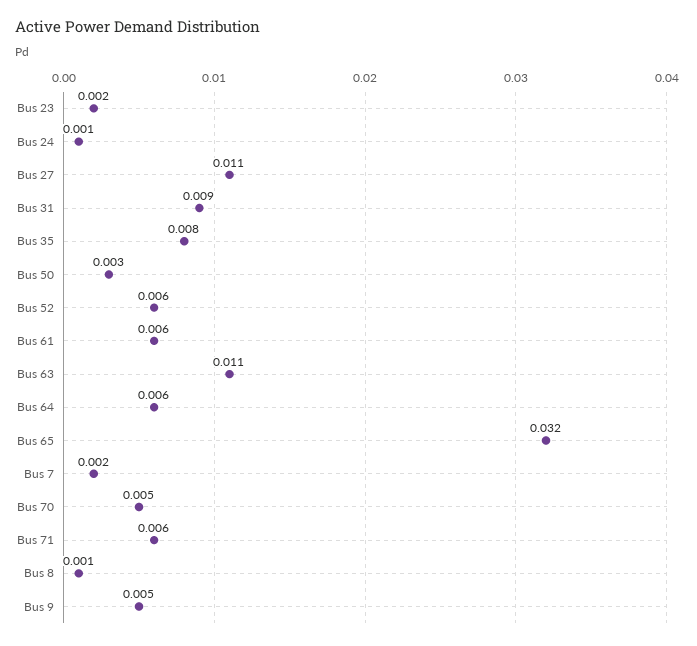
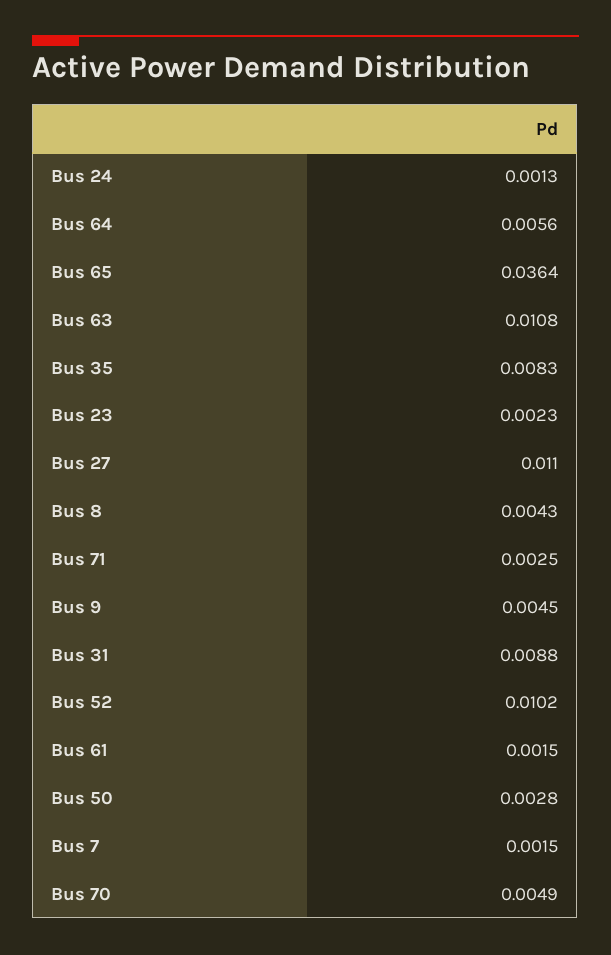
  {
    "Bus 23": 0.0023,
    "Bus 24": 0.0013,
    "Bus 27": 0.011,
    "Bus 31": 0.0088,
    "Bus 35": 0.0083,
    "Bus 50": 0.0028,
-   "Bus 52": 0.006,
+   "Bus 52": 0.0102,
-   "Bus 61": 0.006,
+   "Bus 61": 0.0015,
    "Bus 63": 0.0108,
    "Bus 64": 0.0056,
-   "Bus 65": 0.032,
+   "Bus 65": 0.0364,
    "Bus 7": 0.0015,
    "Bus 70": 0.0049,
-   "Bus 71": 0.006,
+   "Bus 71": 0.0025,
-   "Bus 8": 0.001,
+   "Bus 8": 0.0043,
    "Bus 9": 0.0045
  }

